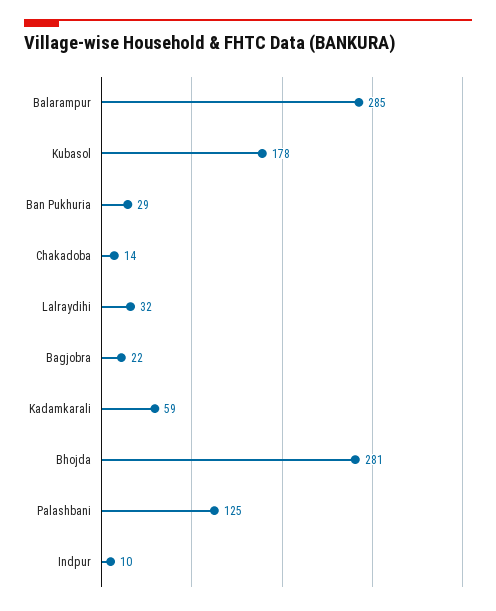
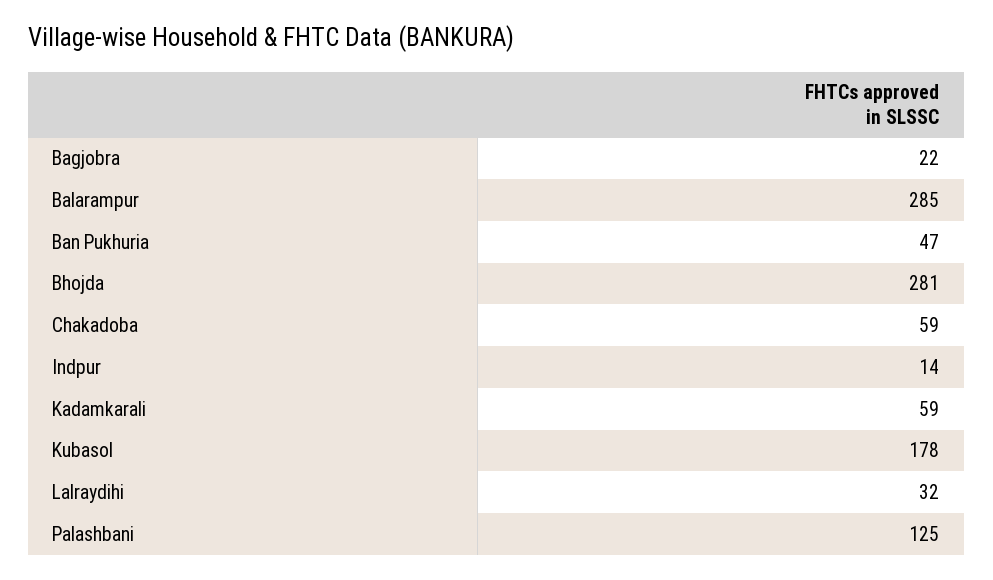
  {
    "Balarampur": 285,
    "Kubasol": 178,
-   "Ban Pukhuria": 29,
+   "Ban Pukhuria": 47,
-   "Chakadoba": 14,
+   "Chakadoba": 59,
    "Lalraydihi": 32,
    "Bagjobra": 22,
    "Kadamkarali": 59,
    "Bhojda": 281,
    "Palashbani": 125,
-   "Indpur": 10
+   "Indpur": 14
  }

